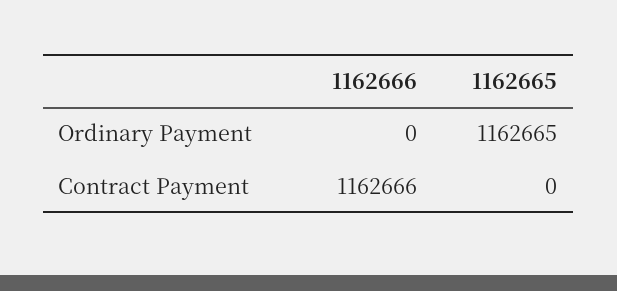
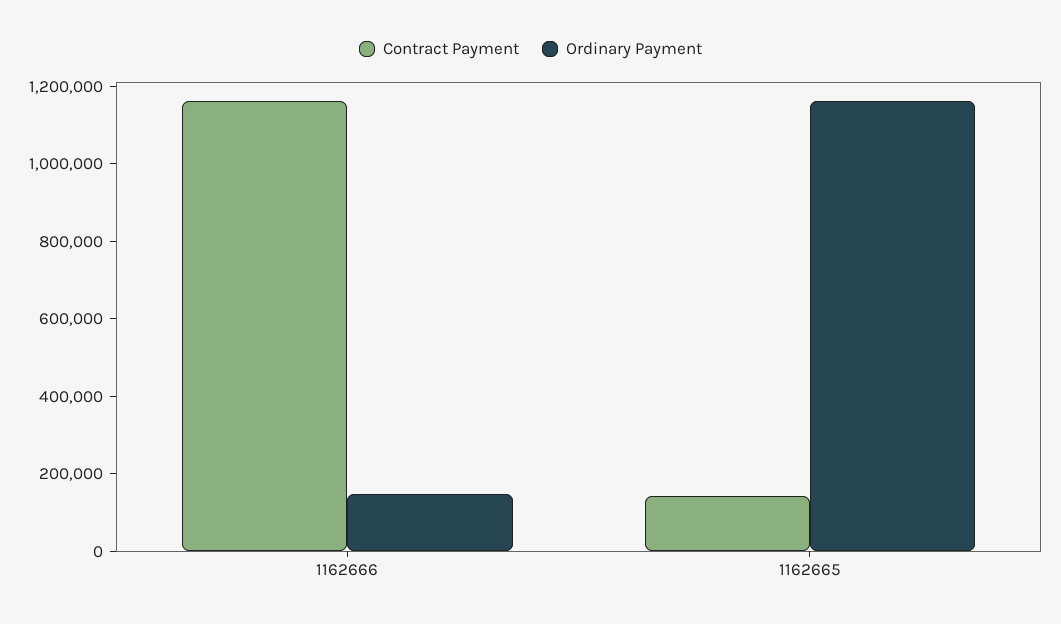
  {
    "Ordinary Payment": {
-     "1162666": 0,
+     "1162666": 150000,
      "1162665": 1162665
    },
    "Contract Payment": {
      "1162666": 1162666,
-     "1162665": 0
+     "1162665": 150000
    }
  }

